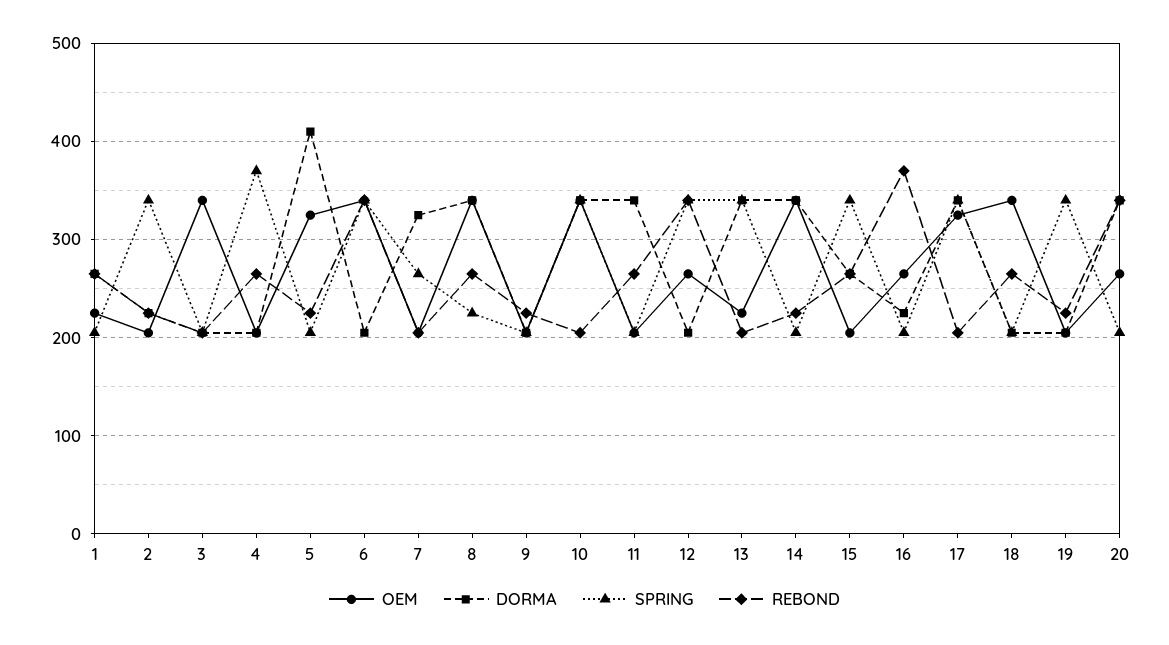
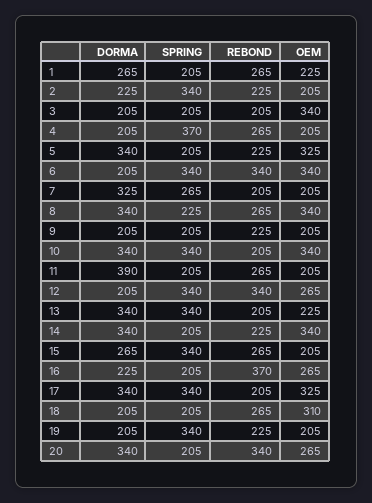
  {
    "OEM": {
      "1": 225,
      "2": 205,
      "3": 340,
      "4": 205,
      "5": 325,
      "6": 340,
      "7": 205,
      "8": 340,
      "9": 205,
      "10": 340,
      "11": 205,
      "12": 265,
      "13": 225,
      "14": 340,
      "15": 205,
      "16": 265,
      "17": 325,
-     "18": 340,
+     "18": 310,
      "19": 205,
      "20": 265
    },
    "DORMA": {
      "1": 265,
      "2": 225,
      "3": 205,
      "4": 205,
-     "5": 410,
+     "5": 340,
      "6": 205,
      "7": 325,
      "8": 340,
      "9": 205,
      "10": 340,
-     "11": 340,
+     "11": 390,
      "12": 205,
      "13": 340,
      "14": 340,
      "15": 265,
      "16": 225,
      "17": 340,
      "18": 205,
      "19": 205,
      "20": 340
    },
    "SPRING": {
      "1": 205,
      "2": 340,
      "3": 205,
      "4": 370,
      "5": 205,
      "6": 340,
      "7": 265,
      "8": 225,
      "9": 205,
      "10": 340,
      "11": 205,
      "12": 340,
      "13": 340,
      "14": 205,
      "15": 340,
      "16": 205,
      "17": 340,
      "18": 205,
      "19": 340,
      "20": 205
    },
    "REBOND": {
      "1": 265,
      "2": 225,
      "3": 205,
      "4": 265,
      "5": 225,
      "6": 340,
      "7": 205,
      "8": 265,
      "9": 225,
      "10": 205,
      "11": 265,
      "12": 340,
      "13": 205,
      "14": 225,
      "15": 265,
      "16": 370,
      "17": 205,
      "18": 265,
      "19": 225,
      "20": 340
    }
  }

